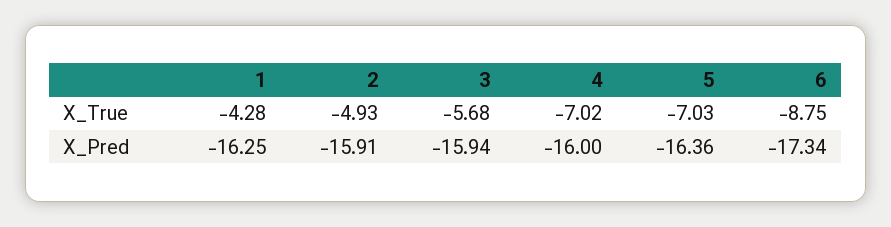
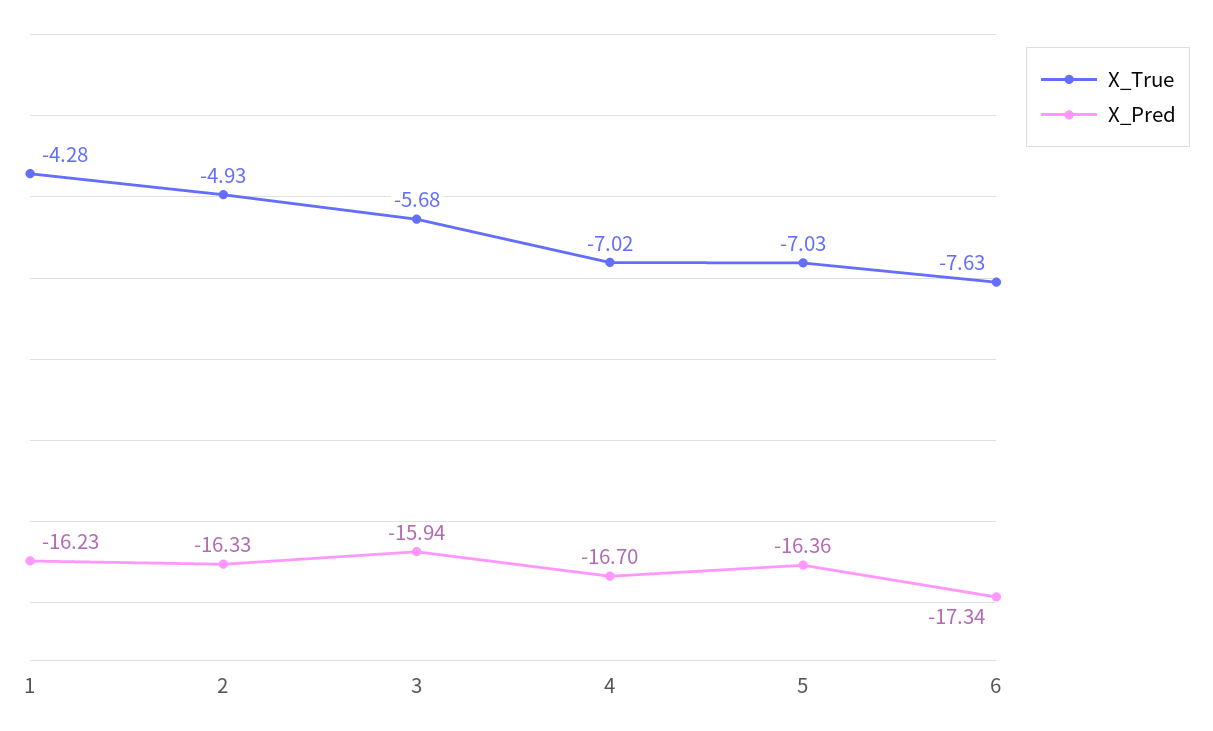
  {
    "X_True": {
      "1": -4.28,
      "2": -4.93,
      "3": -5.68,
      "4": -7.02,
      "5": -7.03,
-     "6": -8.75
+     "6": -7.63
    },
    "X_Pred": {
-     "1": -16.25,
+     "1": -16.23,
-     "2": -15.91,
+     "2": -16.33,
      "3": -15.94,
-     "4": -16,
+     "4": -16.7,
      "5": -16.36,
      "6": -17.34
    }
  }

